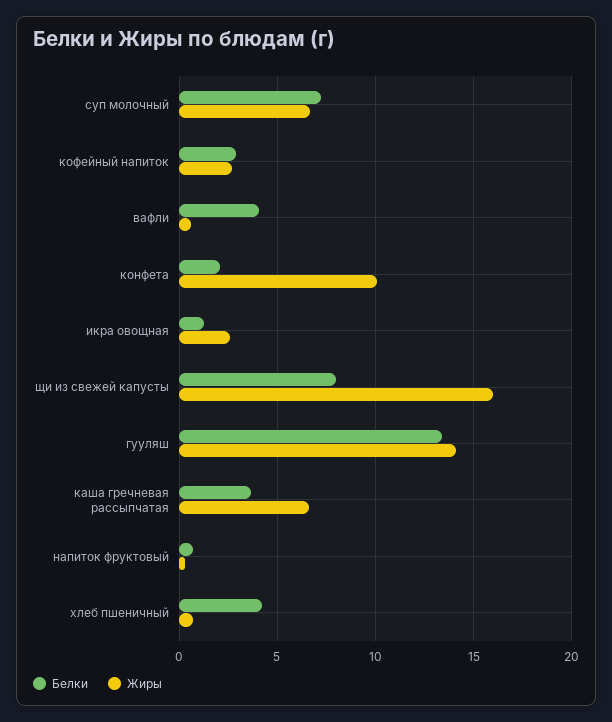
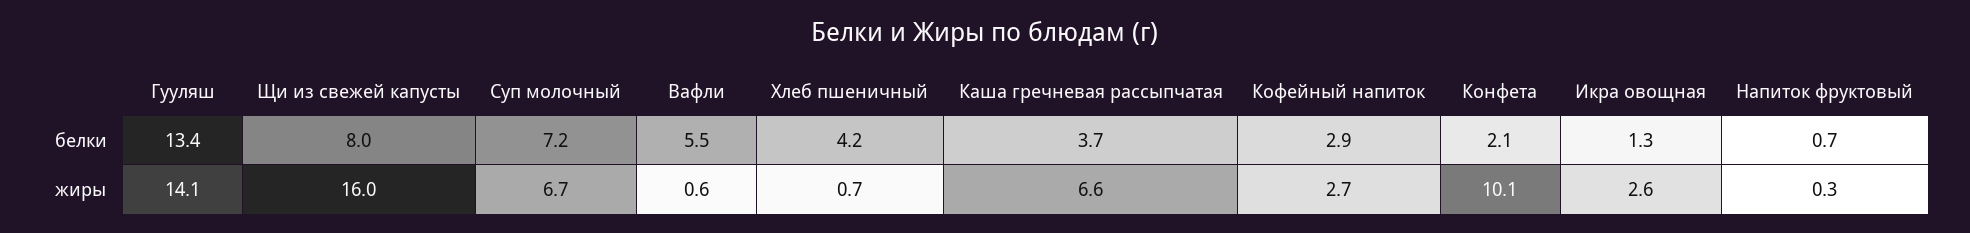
  {
    "Белки": {
      "суп молочный": 7.2,
      "кофейный напиток": 2.9,
-     "вафли": 4,
+     "вафли": 5.5,
      "конфета": 2.1,
      "икра овощная": 1.3,
      "щи из свежей капусты": 8,
      "гууляш": 13.4,
      "каша гречневая рассыпчатая": 3.7,
      "напиток фруктовый": 0.7,
      "хлеб пшеничный": 4.2
    },
    "Жиры": {
      "суп молочный": 6.7,
      "кофейный напиток": 2.7,
      "вафли": 0.6,
      "конфета": 10.1,
      "икра овощная": 2.6,
      "щи из свежей капусты": 16,
      "гууляш": 14.1,
      "каша гречневая рассыпчатая": 6.6,
      "напиток фруктовый": 0.3,
      "хлеб пшеничный": 0.7
    }
  }

